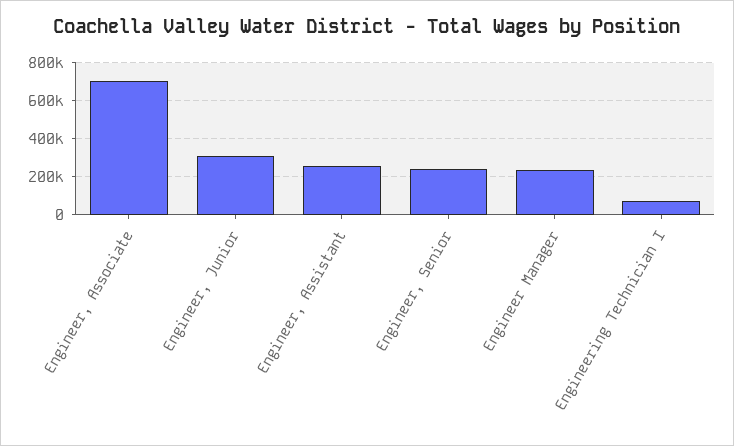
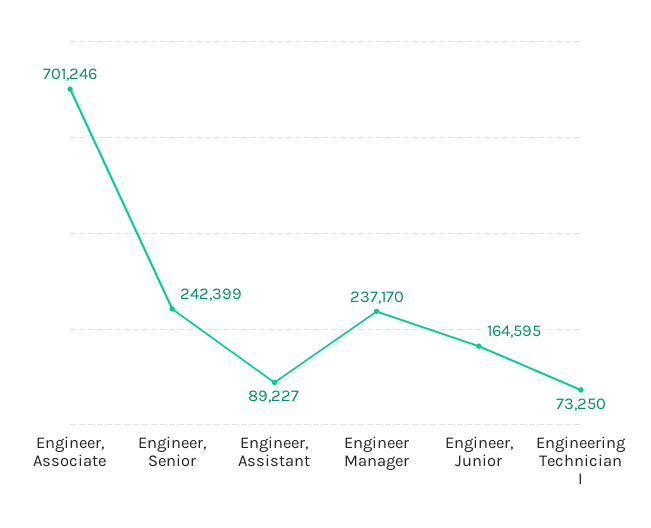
  {
    "Engineer, Associate": 701246,
-   "Engineer, Junior": 300000,
+   "Engineer, Junior": 164595,
-   "Engineer, Assistant": 250000,
+   "Engineer, Assistant": 89227,
    "Engineer, Senior": 242399,
    "Engineer Manager": 237170,
    "Engineering Technician I": 73250
  }

